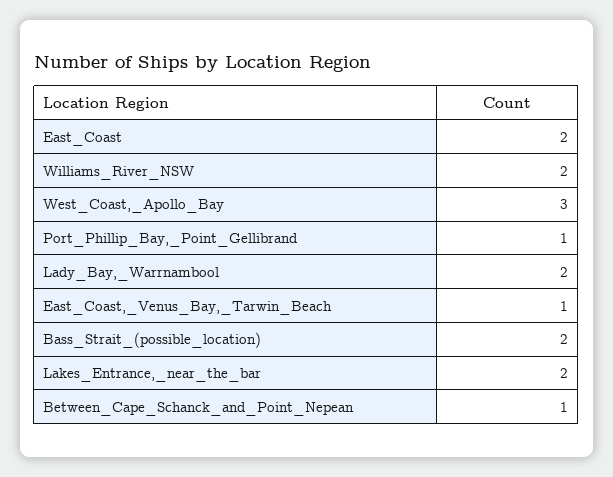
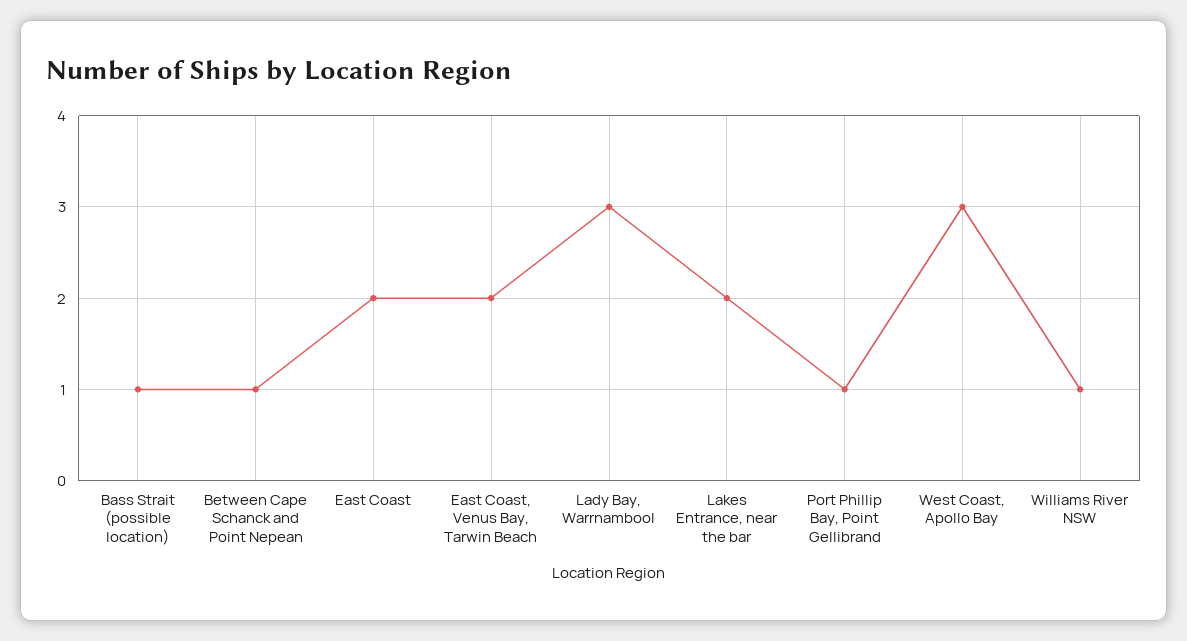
  {
    "East_Coast": 2,
-   "Williams_River_NSW": 2,
+   "Williams_River_NSW": 1,
    "West_Coast,_Apollo_Bay": 3,
    "Port_Phillip_Bay,_Point_Gellibrand": 1,
-   "Lady_Bay,_Warrnambool": 2,
+   "Lady_Bay,_Warrnambool": 3,
-   "East_Coast,_Venus_Bay,_Tarwin_Beach": 1,
+   "East_Coast,_Venus_Bay,_Tarwin_Beach": 2,
-   "Bass_Strait_(possible_location)": 2,
+   "Bass_Strait_(possible_location)": 1,
    "Lakes_Entrance,_near_the_bar": 2,
    "Between_Cape_Schanck_and_Point_Nepean": 1
  }

